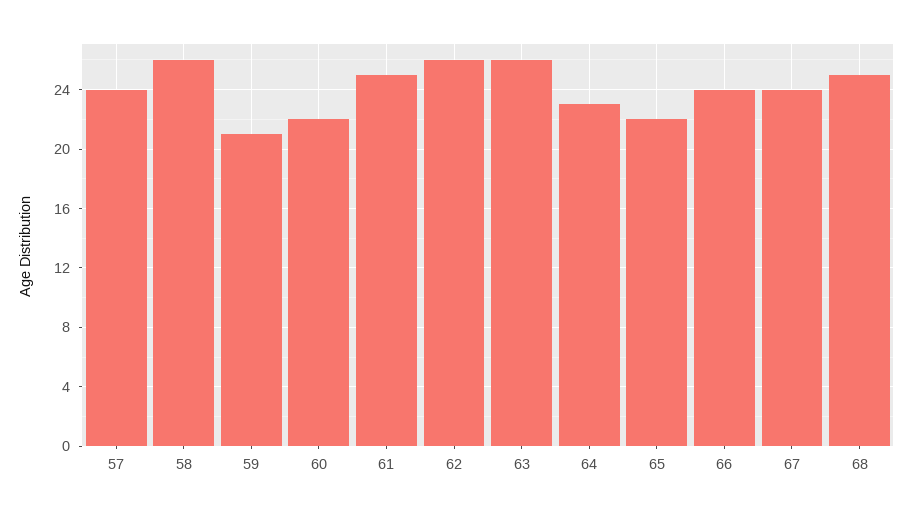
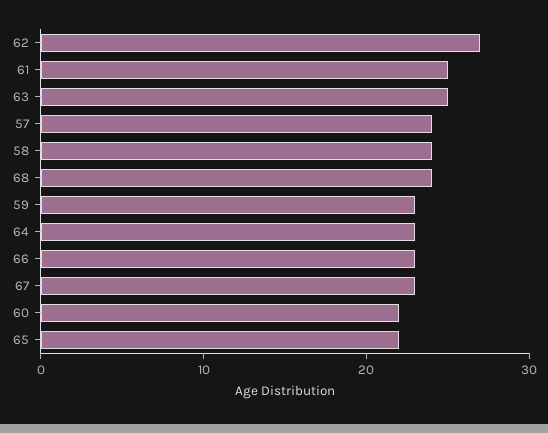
  {
    "57": 24,
-   "58": 26,
+   "58": 24,
-   "59": 21,
+   "59": 23,
    "60": 22,
    "61": 25,
-   "62": 26,
+   "62": 27,
-   "63": 26,
+   "63": 25,
    "64": 23,
    "65": 22,
-   "66": 24,
+   "66": 23,
-   "67": 24,
+   "67": 23,
-   "68": 25
+   "68": 24
  }

